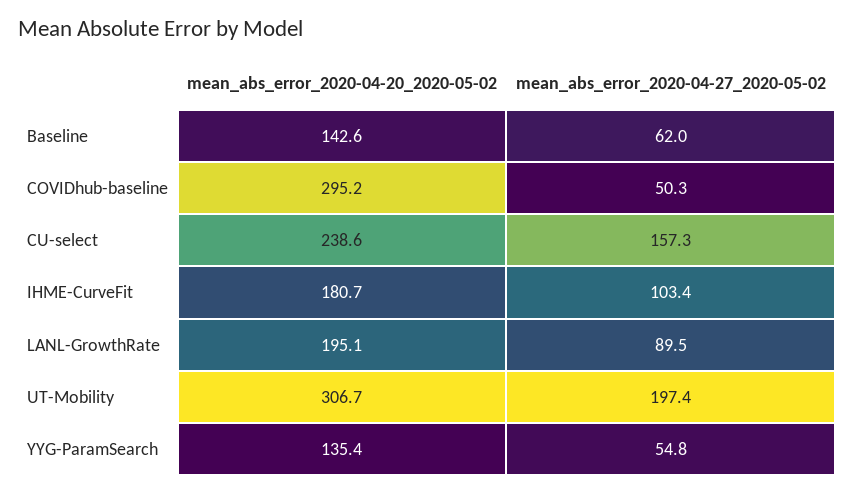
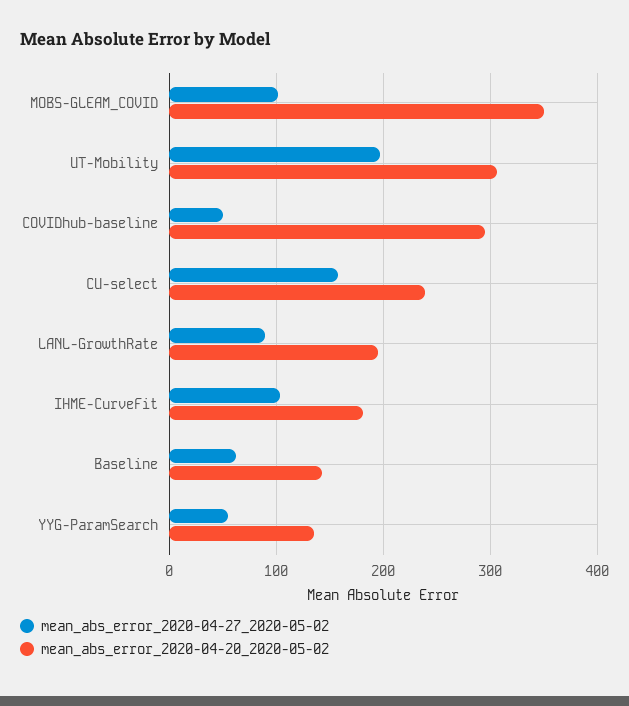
  {
    "mean_abs_error_2020-04-20_2020-05-02": {
      "Baseline": 142.6,
      "COVIDhub-baseline": 295.2,
      "CU-select": 238.6,
      "IHME-CurveFit": 180.7,
      "LANL-GrowthRate": 195.1,
      "UT-Mobility": 306.7,
-     "YYG-ParamSearch": 135.4
+     "YYG-ParamSearch": 135.4,
+     "MOBS-GLEAM_COVID": 350
    },
    "mean_abs_error_2020-04-27_2020-05-02": {
      "Baseline": 62,
      "COVIDhub-baseline": 50.3,
      "CU-select": 157.3,
      "IHME-CurveFit": 103.4,
      "LANL-GrowthRate": 89.5,
      "UT-Mobility": 197.4,
-     "YYG-ParamSearch": 54.8
+     "YYG-ParamSearch": 54.8,
+     "MOBS-GLEAM_COVID": 100
    }
  }

